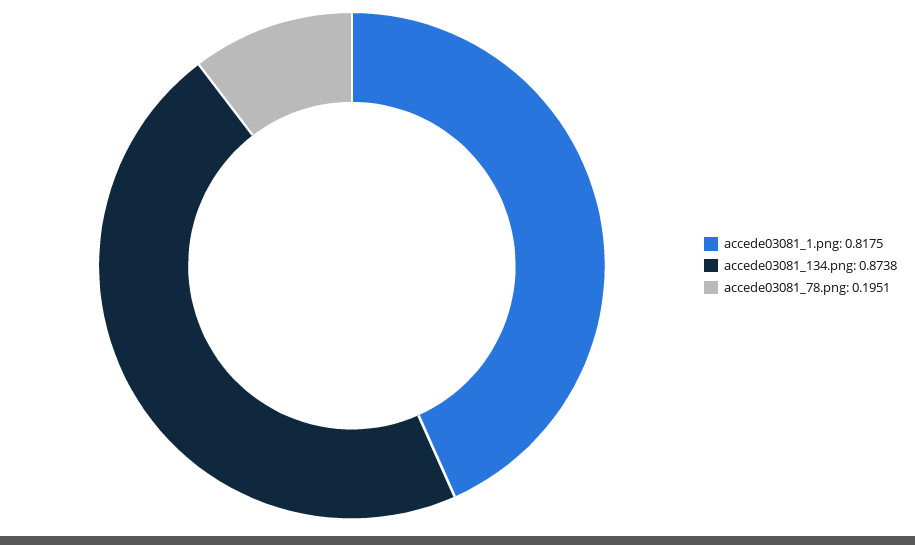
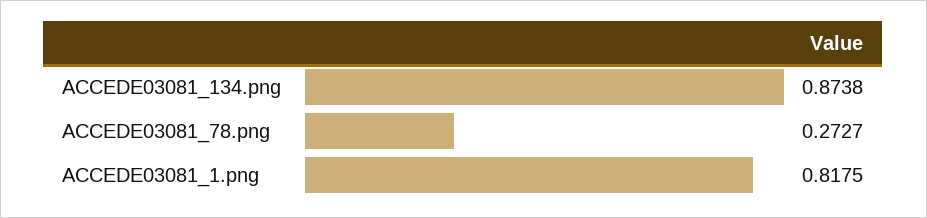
  {
    "accede03081_1.png": 0.8175,
    "accede03081_134.png": 0.8738,
-   "accede03081_78.png": 0.1951
+   "accede03081_78.png": 0.2727
  }

